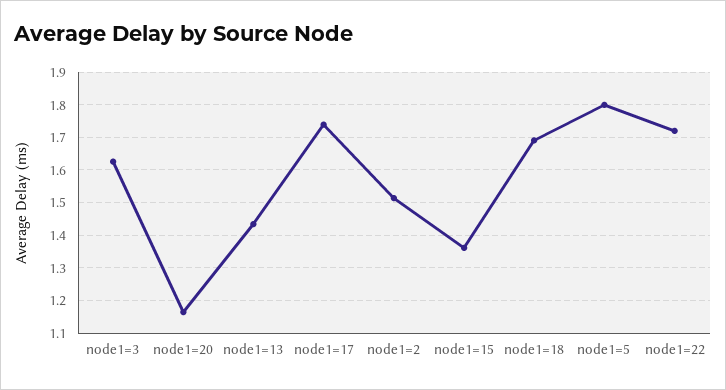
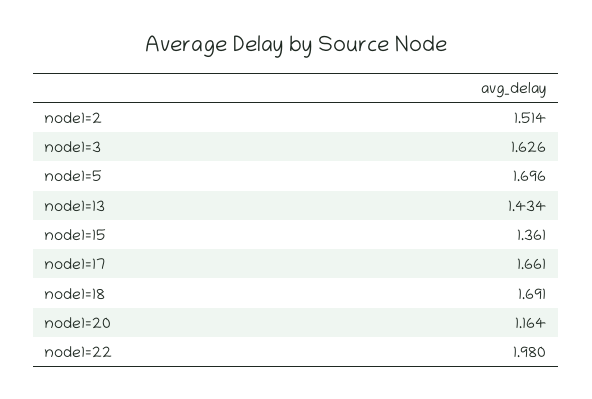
  {
    "node1=3": 1.626,
    "node1=20": 1.164,
    "node1=13": 1.434,
-   "node1=17": 1.74,
+   "node1=17": 1.661,
    "node1=2": 1.514,
    "node1=15": 1.361,
    "node1=18": 1.691,
-   "node1=5": 1.8,
+   "node1=5": 1.696,
-   "node1=22": 1.72
+   "node1=22": 1.98
  }

